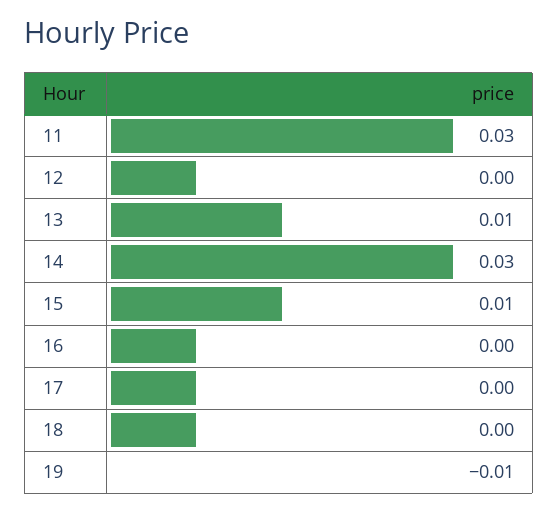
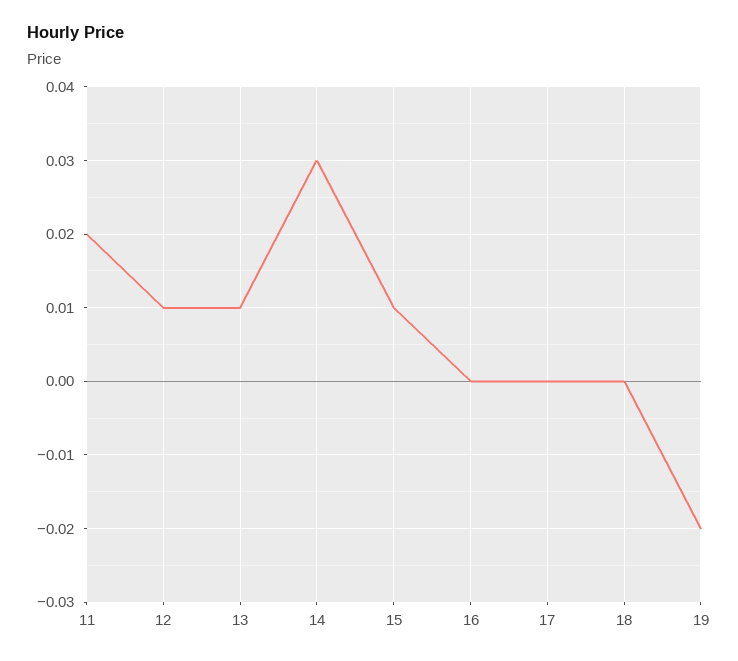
  {
-   "11": 0.03,
+   "11": 0.02,
-   "12": 0,
+   "12": 0.01,
    "13": 0.01,
    "14": 0.03,
    "15": 0.01,
    "16": 0,
    "17": 0,
    "18": 0,
-   "19": -0.01
+   "19": -0.02
  }

